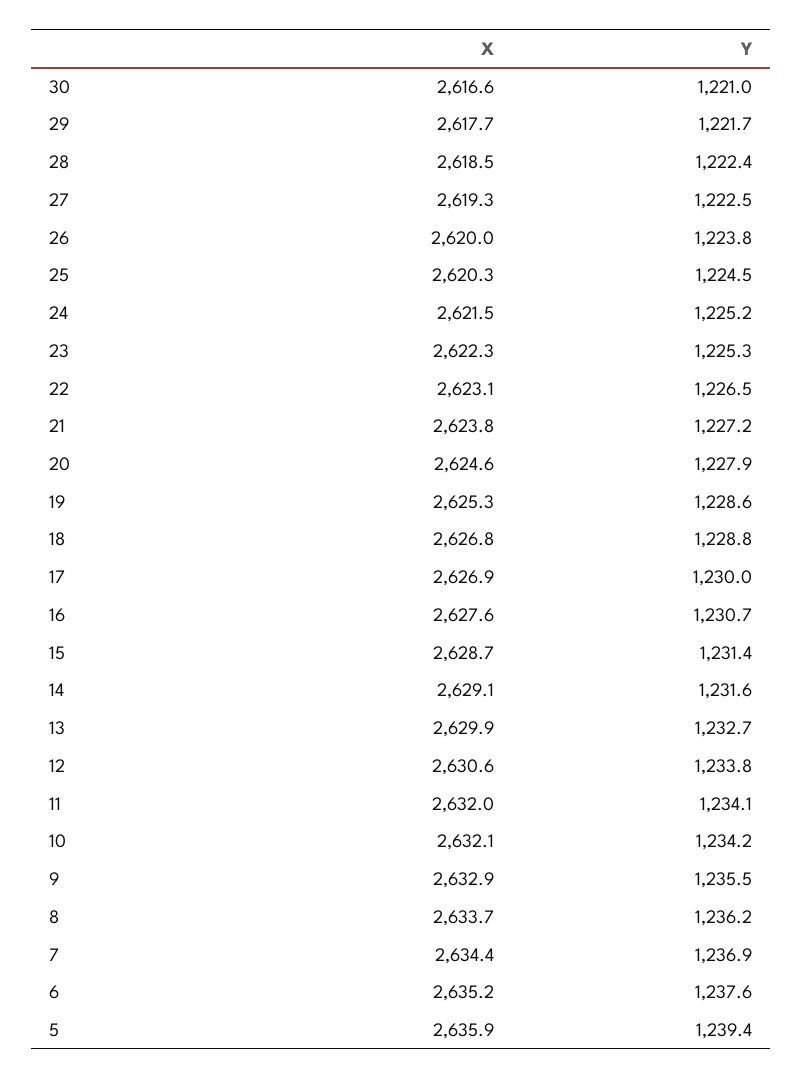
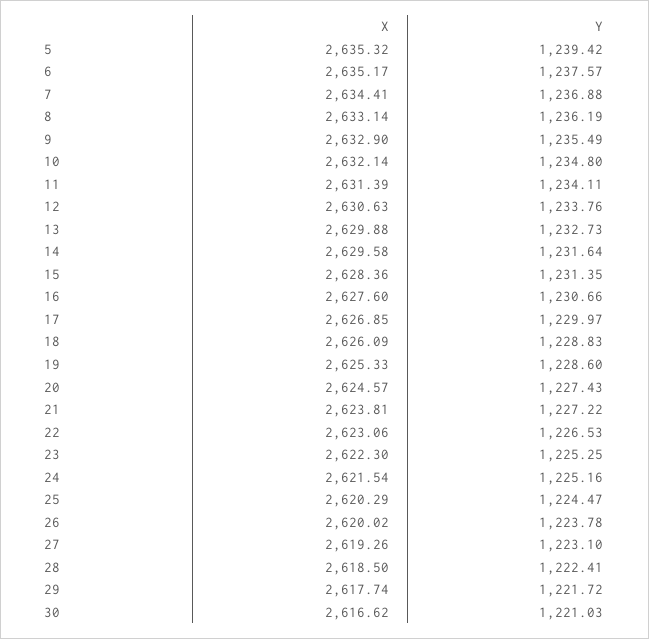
  {
    "X": {
      "30": 2616.62,
      "29": 2617.74,
      "28": 2618.5,
      "27": 2619.26,
      "26": 2620.02,
      "25": 2620.29,
      "24": 2621.54,
      "23": 2622.3,
      "22": 2623.06,
      "21": 2623.81,
      "20": 2624.57,
      "19": 2625.33,
-     "18": 2626.8,
+     "18": 2626.09,
      "17": 2626.85,
      "16": 2627.6,
-     "15": 2628.7,
+     "15": 2628.36,
-     "14": 2629.1,
+     "14": 2629.58,
      "13": 2629.88,
      "12": 2630.63,
-     "11": 2632,
+     "11": 2631.39,
      "10": 2632.14,
      "9": 2632.9,
-     "8": 2633.7,
+     "8": 2633.14,
      "7": 2634.41,
      "6": 2635.17,
-     "5": 2635.9
+     "5": 2635.32
    },
    "Y": {
      "30": 1221.03,
      "29": 1221.72,
      "28": 1222.41,
-     "27": 1222.5,
+     "27": 1223.1,
      "26": 1223.78,
      "25": 1224.47,
      "24": 1225.16,
      "23": 1225.25,
      "22": 1226.53,
      "21": 1227.22,
-     "20": 1227.9,
+     "20": 1227.43,
      "19": 1228.6,
      "18": 1228.83,
      "17": 1229.97,
      "16": 1230.66,
      "15": 1231.35,
      "14": 1231.64,
      "13": 1232.73,
      "12": 1233.76,
      "11": 1234.11,
-     "10": 1234.2,
+     "10": 1234.8,
      "9": 1235.49,
      "8": 1236.19,
      "7": 1236.88,
      "6": 1237.57,
      "5": 1239.42
    }
  }

